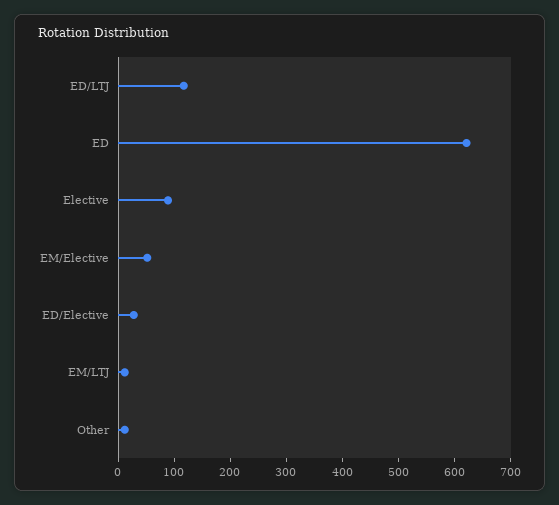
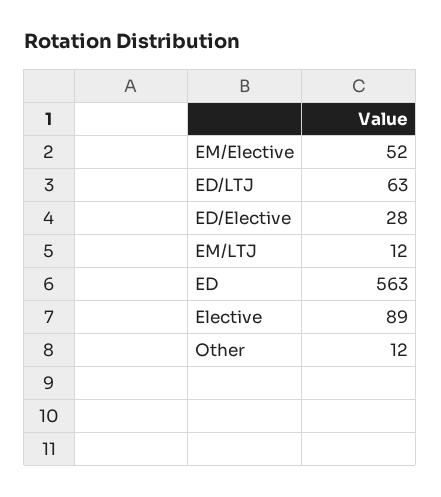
  {
-   "ED/LTJ": 120,
+   "ED/LTJ": 63,
-   "ED": 620,
+   "ED": 563,
    "Elective": 89,
    "EM/Elective": 52,
    "ED/Elective": 28,
    "EM/LTJ": 12,
    "Other": 12
  }

